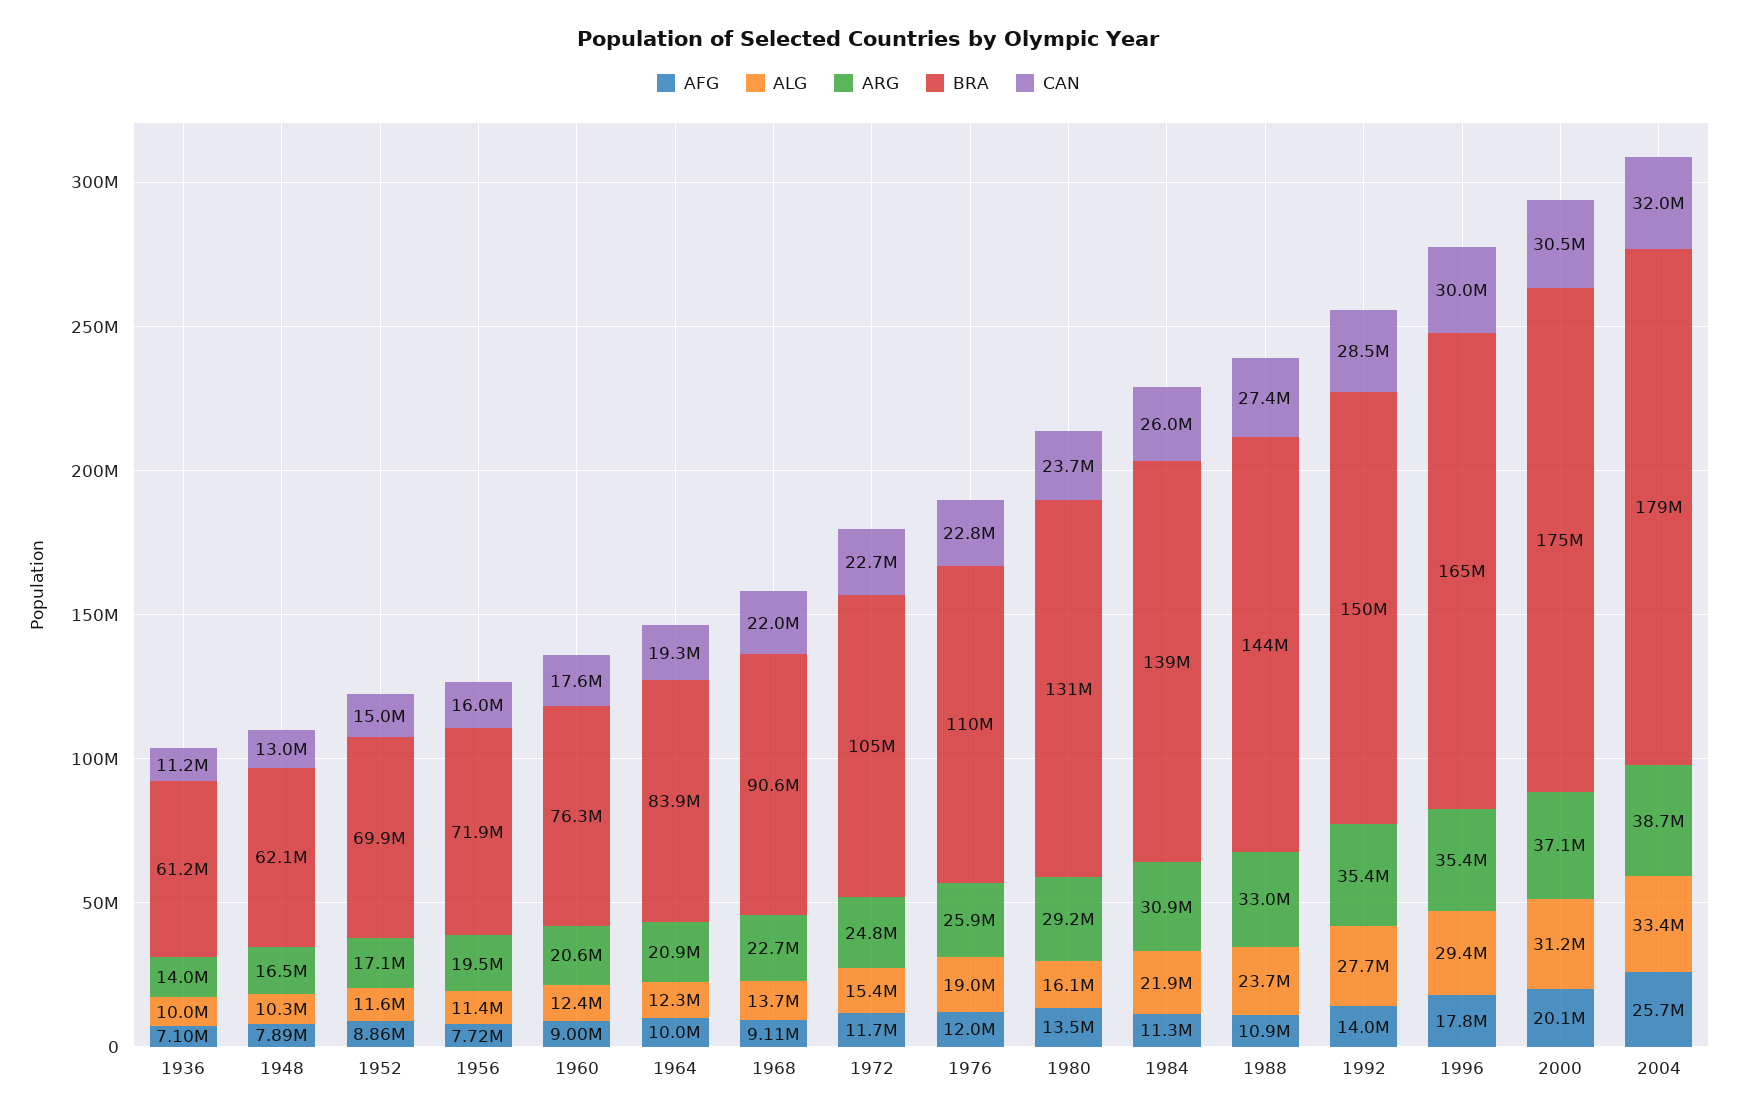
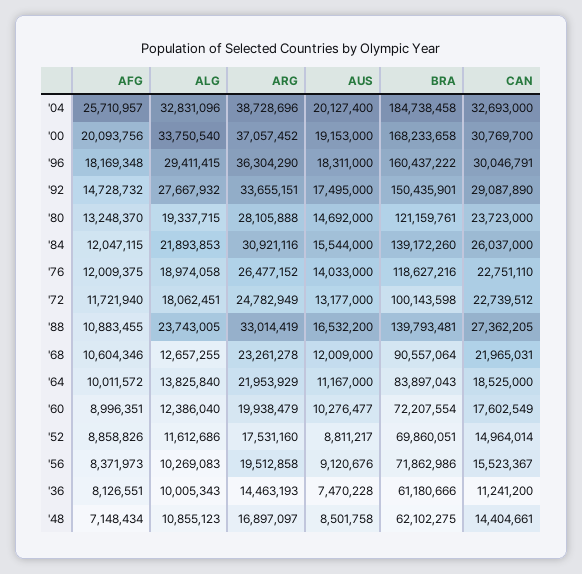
  {
    "AFG": {
-     "1936": 7100000,
+     "1936": 8126551,
-     "1948": 7890000,
+     "1948": 7148434,
      "1952": 8858826,
-     "1956": 7720000,
+     "1956": 8371973,
      "1960": 8996351,
      "1964": 10011572,
-     "1968": 9110000,
+     "1968": 10604346,
      "1972": 11721940,
      "1976": 12009375,
-     "1980": 13500000,
+     "1980": 13248370,
-     "1984": 11300000,
+     "1984": 12047115,
      "1988": 10883455,
-     "1992": 14000000,
+     "1992": 14728732,
-     "1996": 17800000,
+     "1996": 18169348,
      "2000": 20093756,
      "2004": 25710957
    },
    "ALG": {
      "1936": 10005343,
-     "1948": 10300000,
+     "1948": 10855123,
      "1952": 11612686,
-     "1956": 11400000,
+     "1956": 10269083,
      "1960": 12386040,
-     "1964": 12300000,
+     "1964": 13825840,
-     "1968": 13700000,
+     "1968": 12657255,
-     "1972": 15400000,
+     "1972": 18062451,
      "1976": 18974058,
-     "1980": 16100000,
+     "1980": 19337715,
      "1984": 21893853,
      "1988": 23743005,
      "1992": 27667932,
      "1996": 29411415,
-     "2000": 31200000,
+     "2000": 33750540,
-     "2004": 33400000
+     "2004": 32831096
    },
    "ARG": {
-     "1936": 14000000,
+     "1936": 14463193,
-     "1948": 16500000,
+     "1948": 16897097,
-     "1952": 17100000,
+     "1952": 17531160,
      "1956": 19512858,
-     "1960": 20600000,
+     "1960": 19938479,
-     "1964": 20900000,
+     "1964": 21953929,
-     "1968": 22700000,
+     "1968": 23261278,
      "1972": 24782949,
-     "1976": 25900000,
+     "1976": 26477152,
-     "1980": 29200000,
+     "1980": 28105888,
      "1984": 30921116,
      "1988": 33014419,
-     "1992": 35400000,
+     "1992": 33655151,
-     "1996": 35400000,
+     "1996": 36304290,
      "2000": 37057452,
      "2004": 38728696
    },
    "BRA": {
      "1936": 61180666,
      "1948": 62102275,
      "1952": 69860051,
      "1956": 71862986,
-     "1960": 76300000,
+     "1960": 72207554,
      "1964": 83897043,
      "1968": 90557064,
-     "1972": 105000000,
+     "1972": 100143598,
-     "1976": 110000000,
+     "1976": 118627216,
-     "1980": 131000000,
+     "1980": 121159761,
      "1984": 139172260,
-     "1988": 144000000,
+     "1988": 139793481,
      "1992": 150435901,
-     "1996": 165000000,
+     "1996": 160437222,
-     "2000": 175000000,
+     "2000": 168233658,
-     "2004": 179000000
+     "2004": 184738458
    },
    "CAN": {
      "1936": 11241200,
-     "1948": 13000000,
+     "1948": 14404661,
      "1952": 14964014,
-     "1956": 16000000,
+     "1956": 15523367,
      "1960": 17602549,
-     "1964": 19300000,
+     "1964": 18525000,
      "1968": 21965031,
      "1972": 22739512,
      "1976": 22751110,
      "1980": 23723000,
      "1984": 26037000,
      "1988": 27362205,
-     "1992": 28500000,
+     "1992": 29087890,
      "1996": 30046791,
-     "2000": 30500000,
+     "2000": 30769700,
-     "2004": 32000000
+     "2004": 32693000
-   }
+   },
+   "AUS": {
+     "2004": 20127400,
+     "2000": 19153000,
+     "1996": 18311000,
+     "1992": 17495000,
+     "1980": 14692000,
+     "1984": 15544000,
+     "1976": 14033000,
+     "1972": 13177000,
+     "1988": 16532200,
+     "1968": 12009000,
+     "1964": 11167000,
+     "1960": 10276477,
+     "1952": 8811217,
+     "1956": 9120676,
+     "1936": 7470228,
+     "1948": 8501758
+   }
  }

